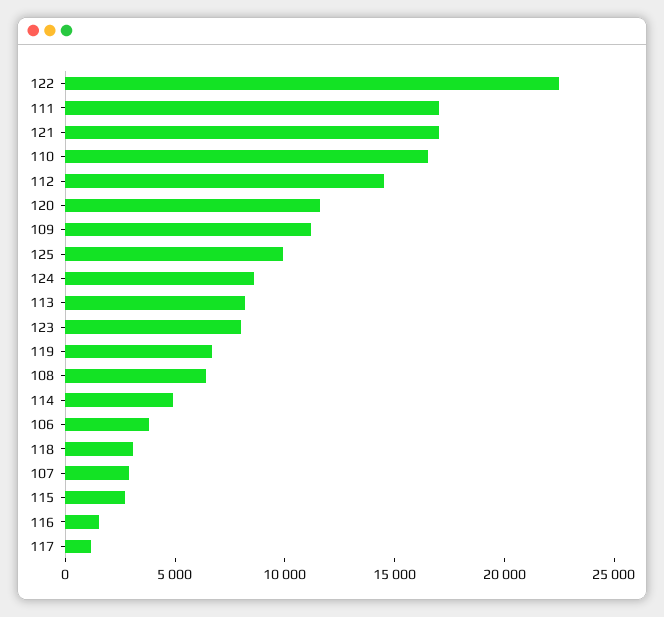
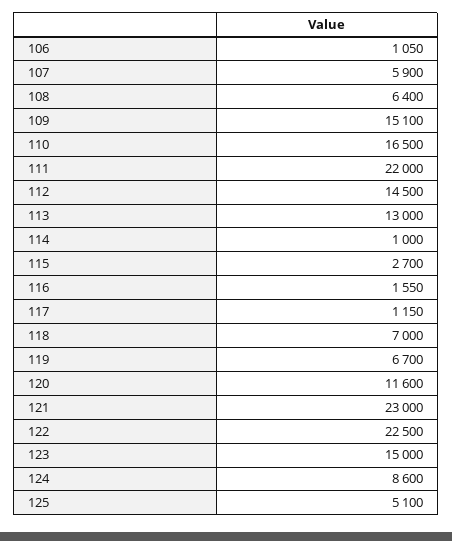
  {
    "122": 22500,
-   "111": 17000,
+   "111": 22000,
-   "121": 17000,
+   "121": 23000,
    "110": 16500,
    "112": 14500,
    "120": 11600,
-   "109": 11000,
+   "109": 15100,
-   "125": 10000,
+   "125": 5100,
    "124": 8600,
-   "113": 8000,
+   "113": 13000,
-   "123": 8000,
+   "123": 15000,
    "119": 6700,
    "108": 6400,
-   "114": 5000,
+   "114": 1000,
-   "106": 4000,
+   "106": 1050,
-   "118": 3000,
+   "118": 7000,
-   "107": 3000,
+   "107": 5900,
    "115": 2700,
    "116": 1550,
    "117": 1150
  }

